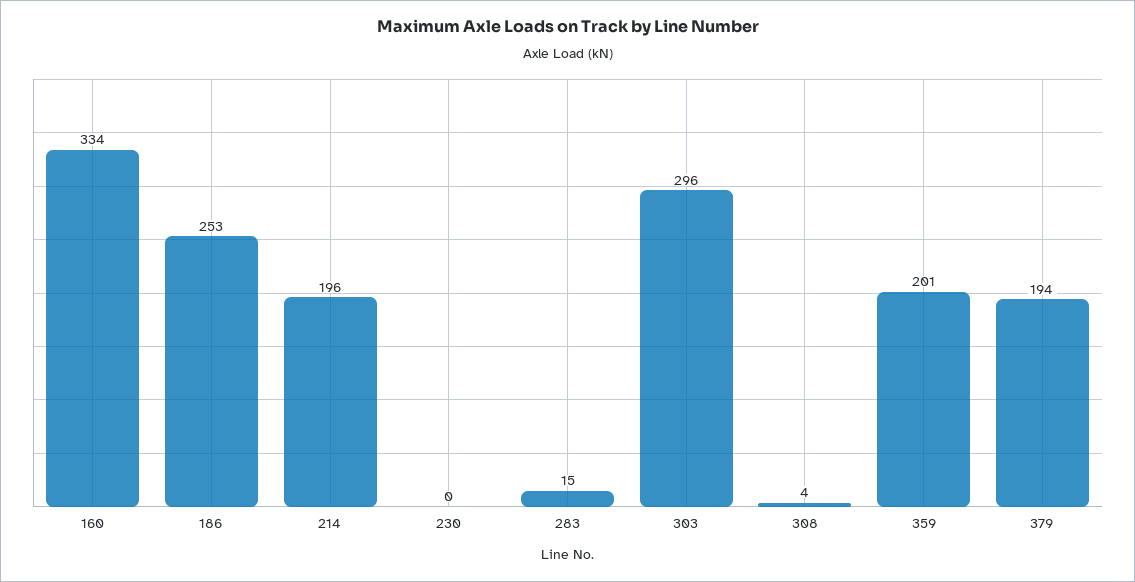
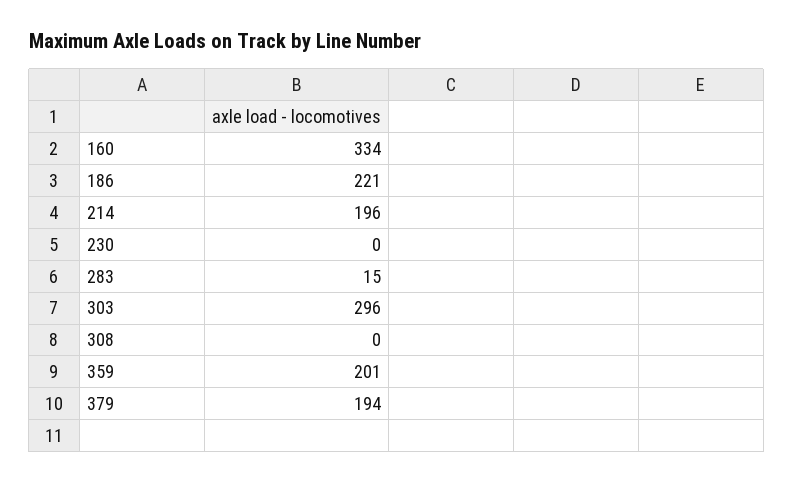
  {
    "160": 334,
-   "186": 253,
+   "186": 221,
    "214": 196,
    "230": 0,
    "283": 15,
    "303": 296,
-   "308": 4,
+   "308": 0,
    "359": 201,
    "379": 194
  }

